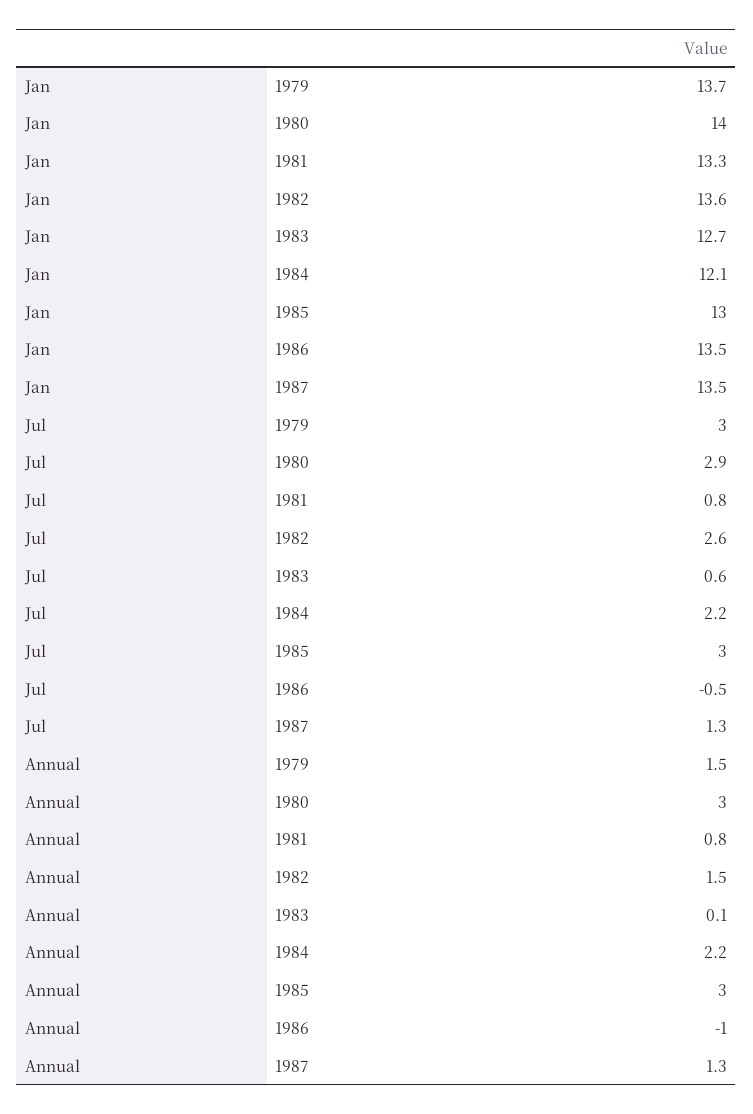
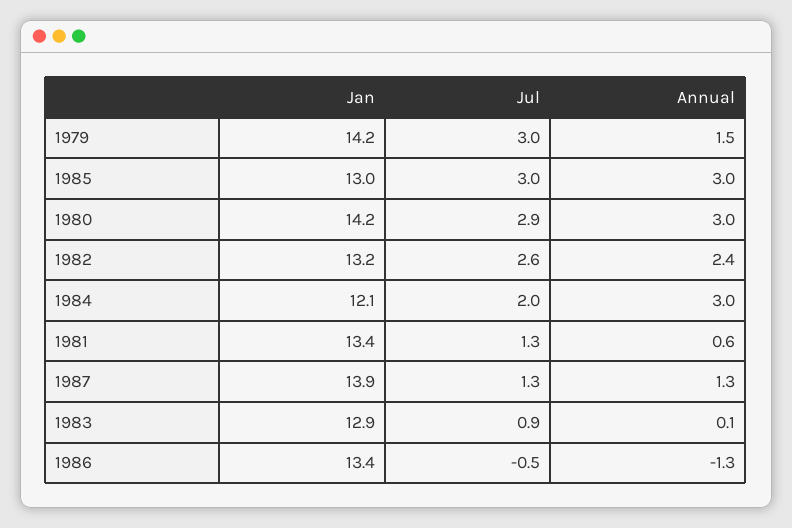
  {
    "Jan": {
-     "1979": 13.7,
+     "1979": 14.2,
-     "1980": 14,
+     "1980": 14.2,
-     "1981": 13.3,
+     "1981": 13.4,
-     "1982": 13.6,
+     "1982": 13.2,
-     "1983": 12.7,
+     "1983": 12.9,
      "1984": 12.1,
      "1985": 13,
-     "1986": 13.5,
+     "1986": 13.4,
-     "1987": 13.5
+     "1987": 13.9
    },
    "Jul": {
      "1979": 3,
      "1980": 2.9,
-     "1981": 0.8,
+     "1981": 1.3,
      "1982": 2.6,
-     "1983": 0.6,
+     "1983": 0.9,
-     "1984": 2.2,
+     "1984": 2,
      "1985": 3,
      "1986": -0.5,
      "1987": 1.3
    },
    "Annual": {
      "1979": 1.5,
      "1980": 3,
-     "1981": 0.8,
+     "1981": 0.6,
-     "1982": 1.5,
+     "1982": 2.4,
      "1983": 0.1,
-     "1984": 2.2,
+     "1984": 3,
      "1985": 3,
-     "1986": -1,
+     "1986": -1.3,
      "1987": 1.3
    }
  }

